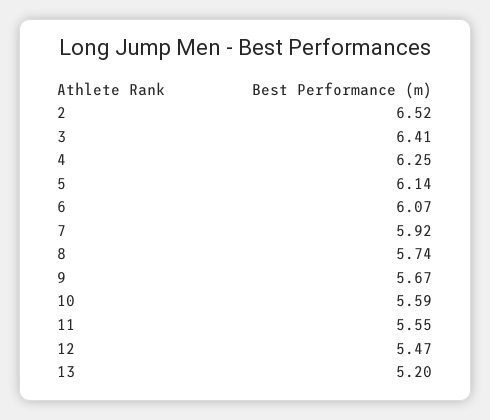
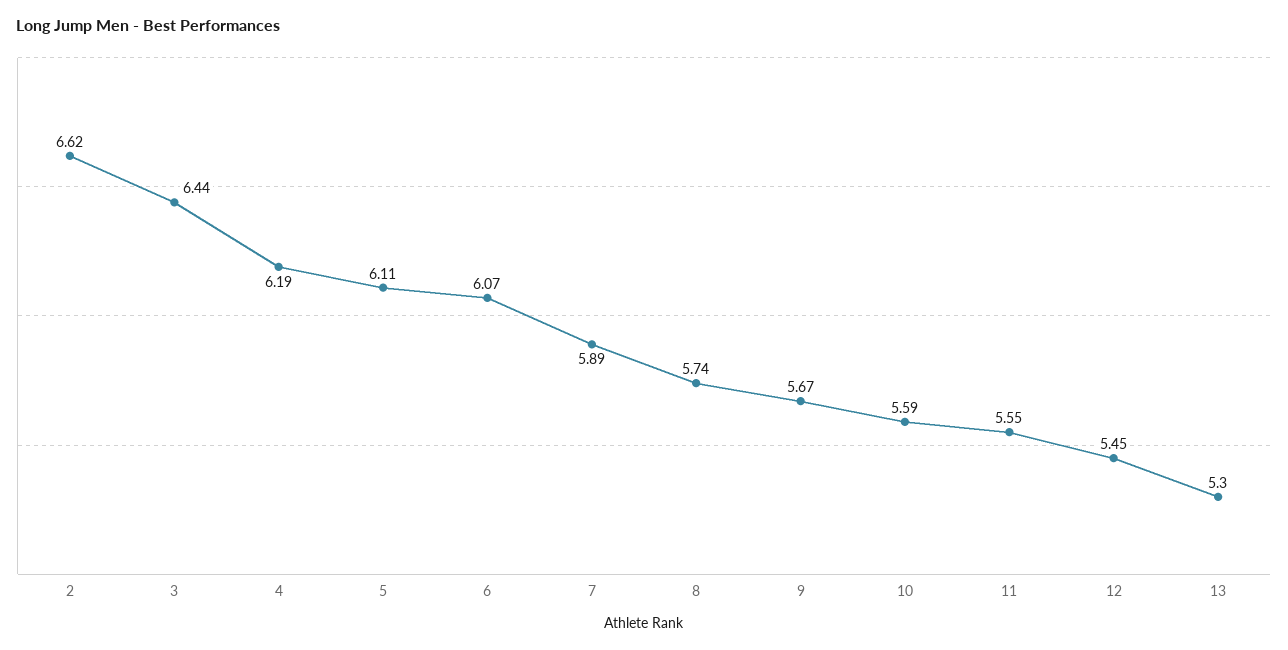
  {
-   "2": 6.52,
+   "2": 6.62,
-   "3": 6.41,
+   "3": 6.44,
-   "4": 6.25,
+   "4": 6.19,
-   "5": 6.14,
+   "5": 6.11,
    "6": 6.07,
-   "7": 5.92,
+   "7": 5.89,
    "8": 5.74,
    "9": 5.67,
    "10": 5.59,
    "11": 5.55,
-   "12": 5.47,
+   "12": 5.45,
-   "13": 5.2
+   "13": 5.3
  }

